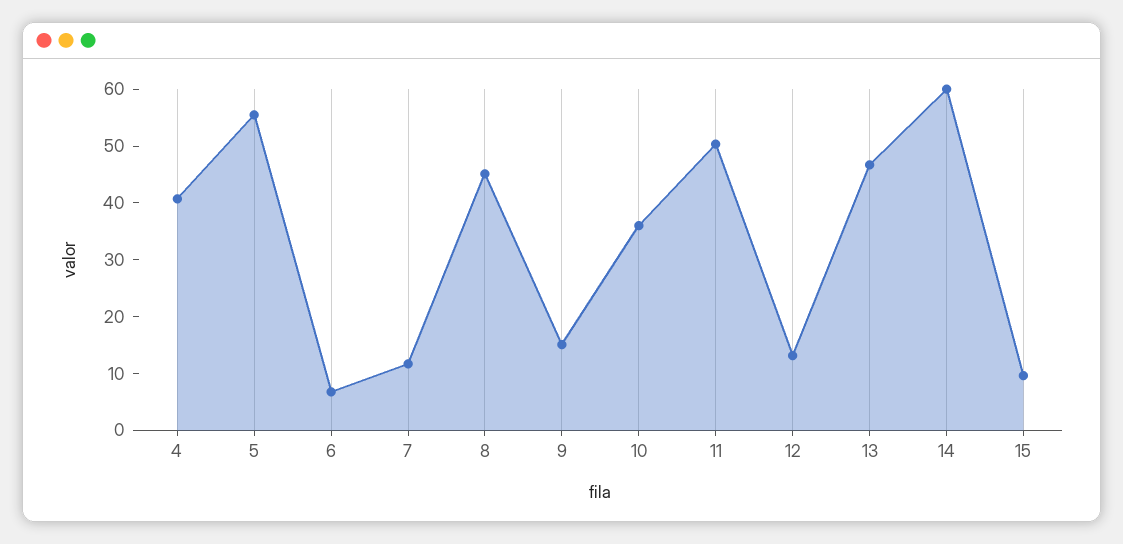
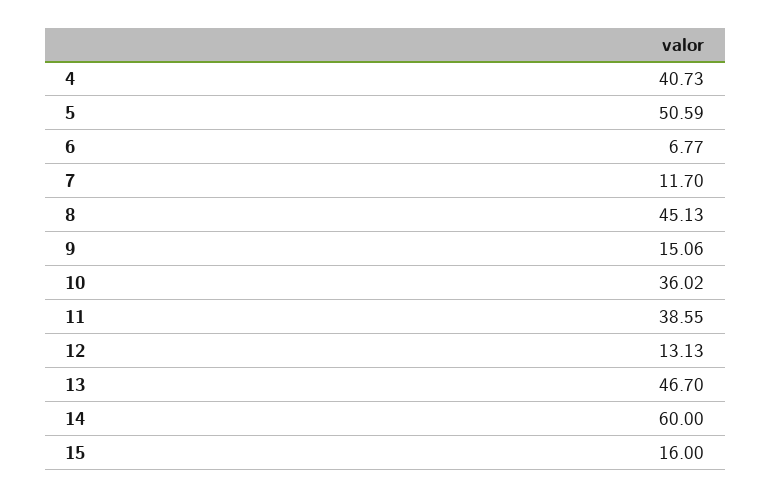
  {
    "4": 40.73,
-   "5": 56,
+   "5": 50.59,
    "6": 6.77,
    "7": 11.7,
    "8": 45.13,
    "9": 15.06,
    "10": 36.02,
-   "11": 50,
+   "11": 38.55,
    "12": 13.13,
    "13": 46.7,
    "14": 60,
-   "15": 10
+   "15": 16
  }

